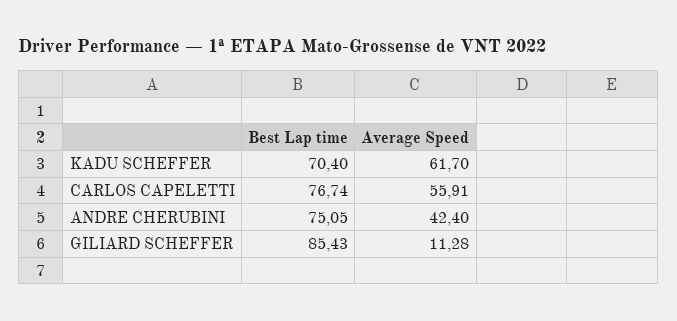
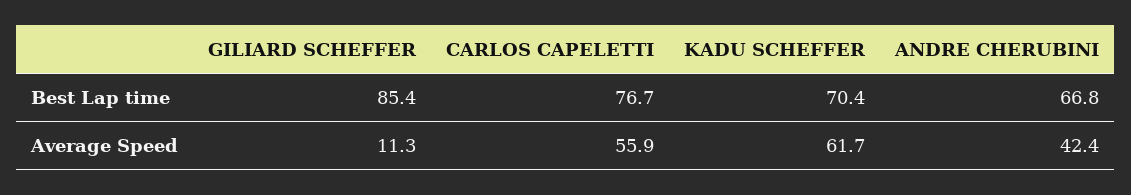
  {
    "Best Lap time": {
      "KADU SCHEFFER": 70.4,
      "CARLOS CAPELETTI": 76.74,
-     "ANDRE CHERUBINI": 75.05,
+     "ANDRE CHERUBINI": 66.8,
      "GILIARD SCHEFFER": 85.43
    },
    "Average Speed": {
      "KADU SCHEFFER": 61.7,
      "CARLOS CAPELETTI": 55.91,
      "ANDRE CHERUBINI": 42.4,
      "GILIARD SCHEFFER": 11.28
    }
  }

